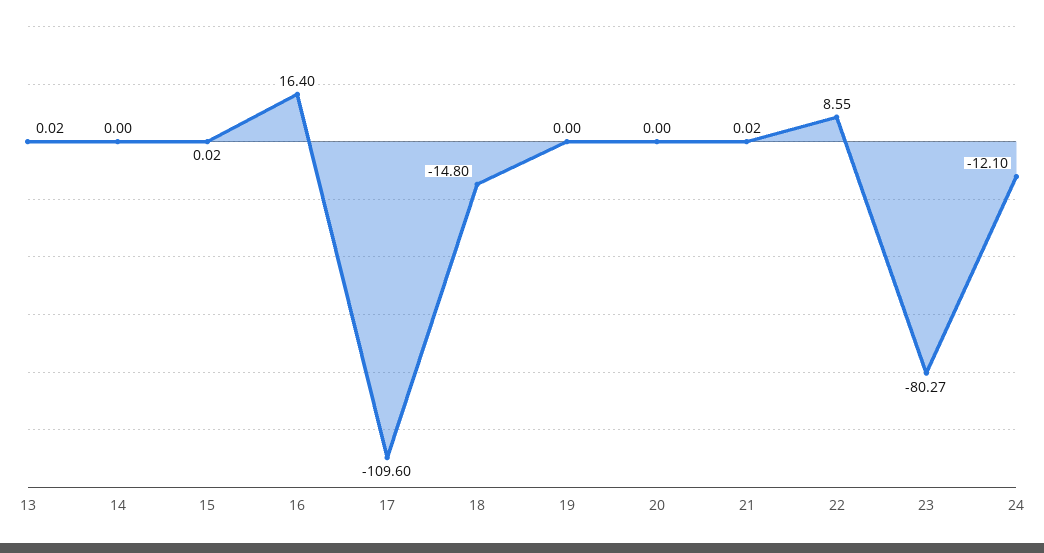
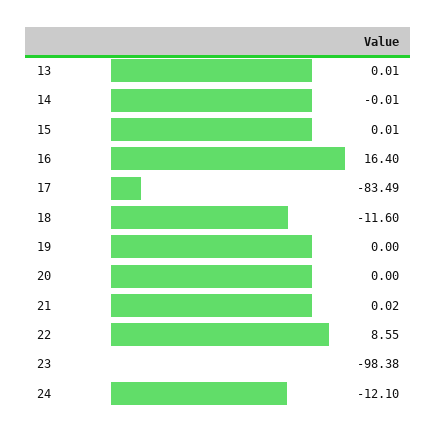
  {
-   "13": 0.02,
+   "13": 0.01,
-   "14": 0,
+   "14": -0.01,
-   "15": 0.02,
+   "15": 0.01,
    "16": 16.4,
-   "17": -109.6,
+   "17": -83.49,
-   "18": -14.8,
+   "18": -11.6,
    "19": 0,
    "20": 0,
    "21": 0.02,
    "22": 8.55,
-   "23": -80.27,
+   "23": -98.38,
    "24": -12.1
  }

